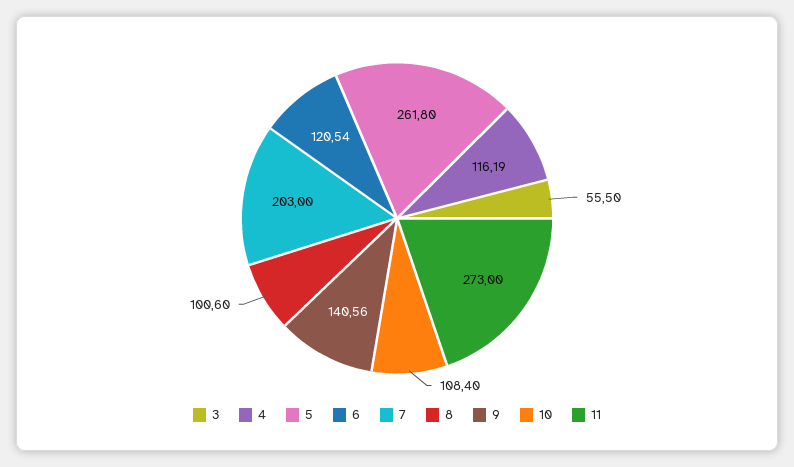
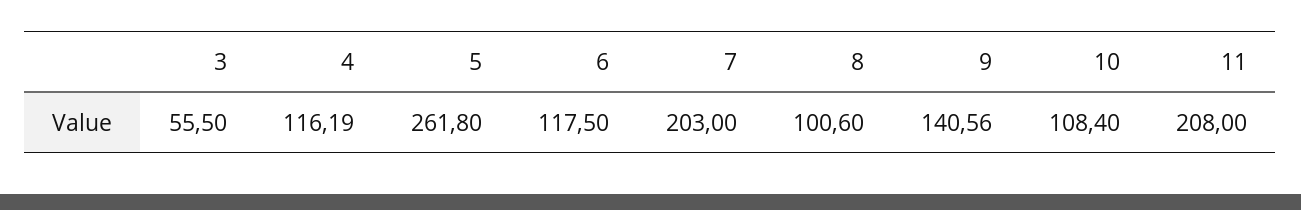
  {
    "3": 55.5,
    "4": 116.19,
    "5": 261.8,
-   "6": 120.54,
+   "6": 117.5,
    "7": 203,
    "8": 100.6,
    "9": 140.56,
    "10": 108.4,
-   "11": 273
+   "11": 208
  }

